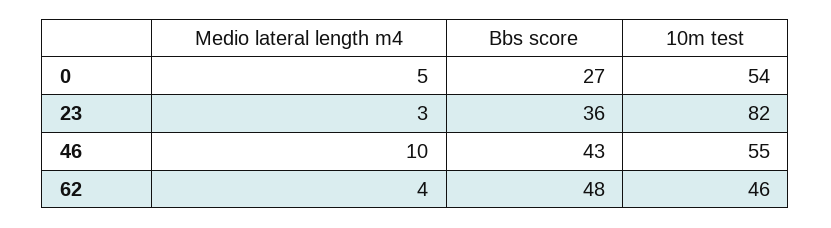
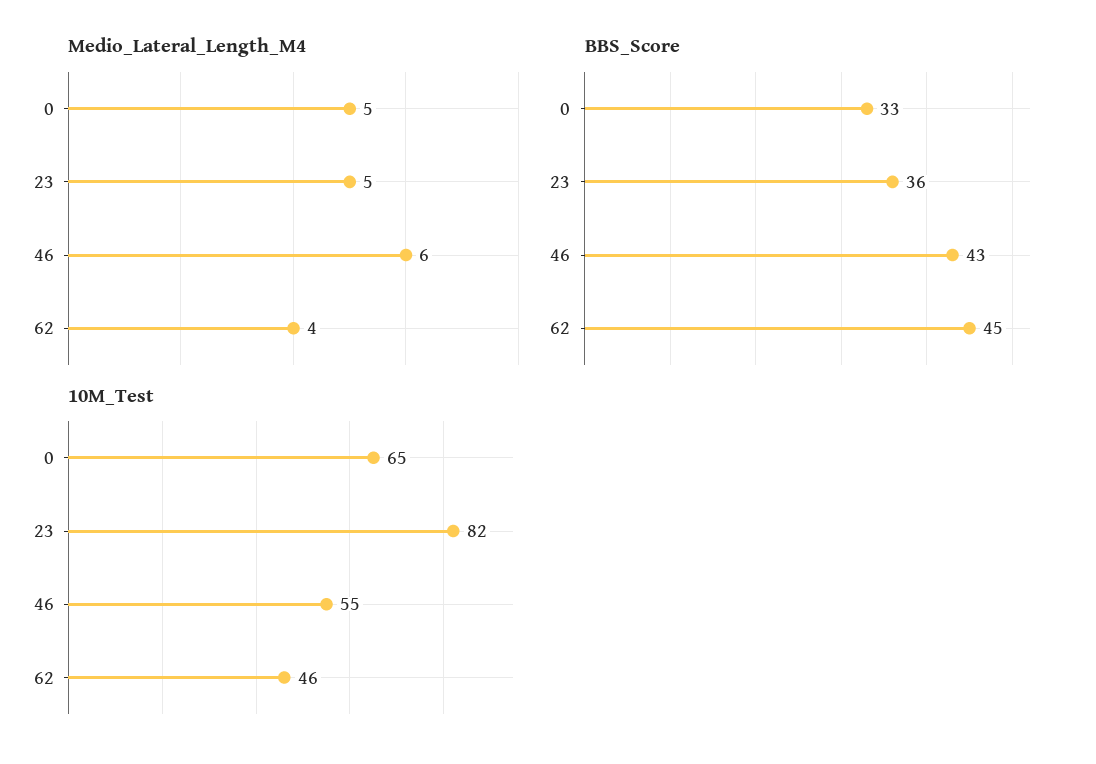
  {
    "Medio lateral length m4": {
      "0": 5,
-     "23": 3,
+     "23": 5,
-     "46": 10,
+     "46": 6,
      "62": 4
    },
    "Bbs score": {
-     "0": 27,
+     "0": 33,
      "23": 36,
      "46": 43,
-     "62": 48
+     "62": 45
    },
    "10m test": {
-     "0": 54,
+     "0": 65,
      "23": 82,
      "46": 55,
      "62": 46
    }
  }

